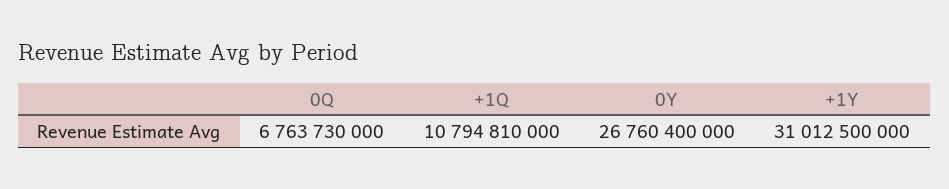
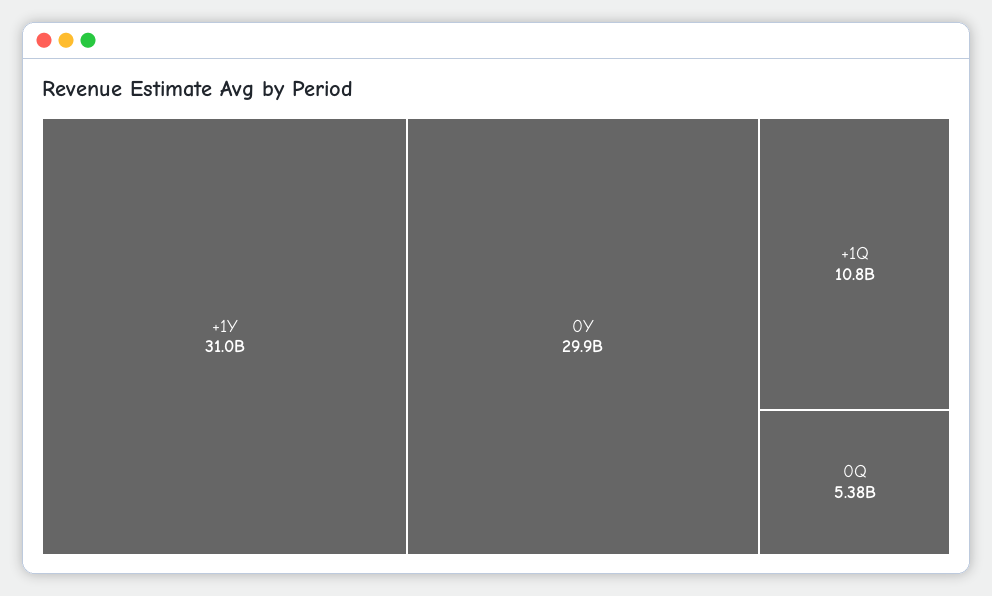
  {
-   "0Q": 6763730000,
+   "0Q": 5380000000,
    "+1Q": 10794810000,
-   "0Y": 26760400000,
+   "0Y": 29900000000,
    "+1Y": 31012500000
  }

